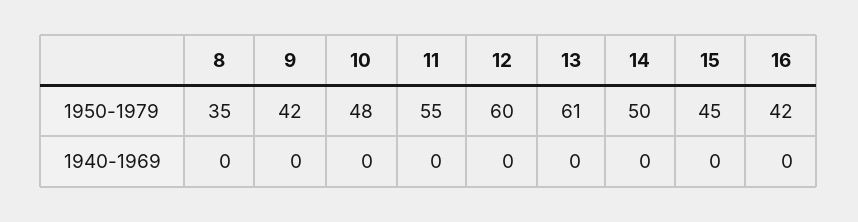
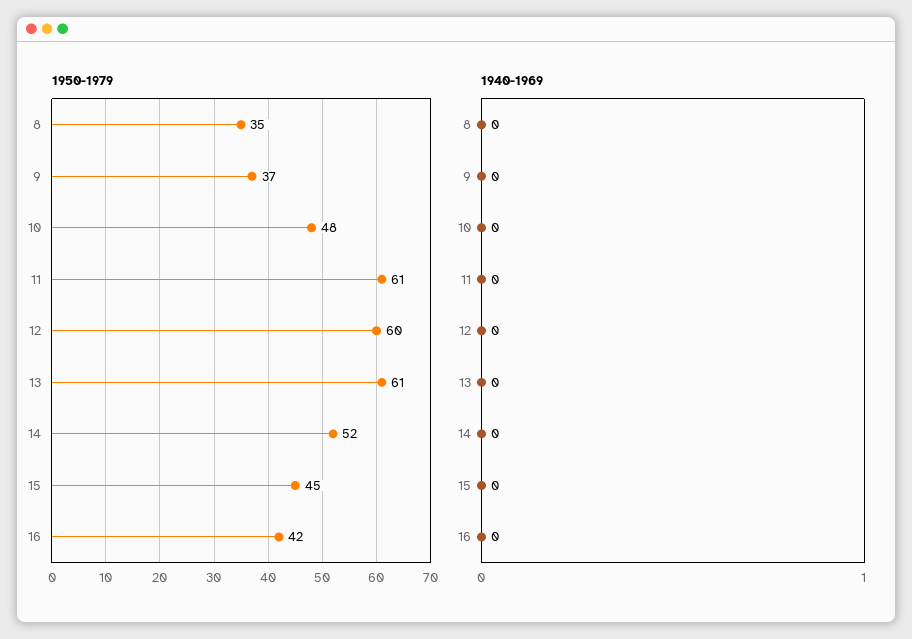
  {
    "1950-1979": {
      "8": 35,
-     "9": 42,
+     "9": 37,
      "10": 48,
-     "11": 55,
+     "11": 61,
      "12": 60,
      "13": 61,
-     "14": 50,
+     "14": 52,
      "15": 45,
      "16": 42
    },
    "1940-1969": {
      "8": 0,
      "9": 0,
      "10": 0,
      "11": 0,
      "12": 0,
      "13": 0,
      "14": 0,
      "15": 0,
      "16": 0
    }
  }

